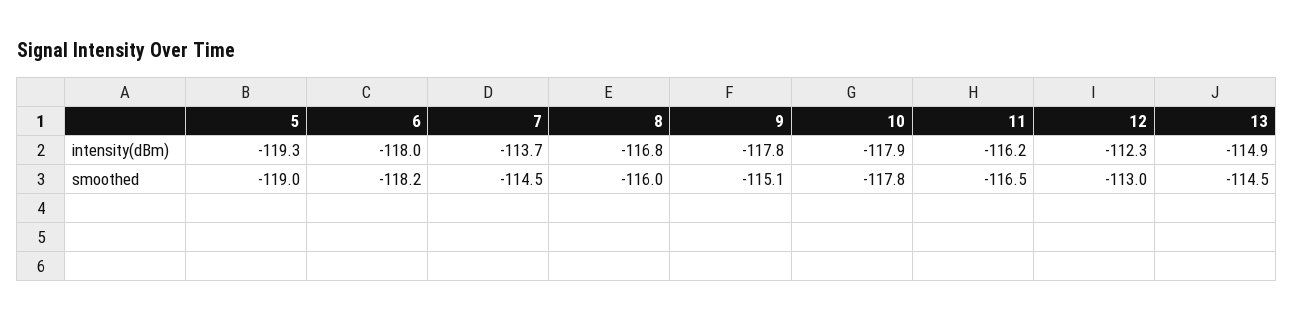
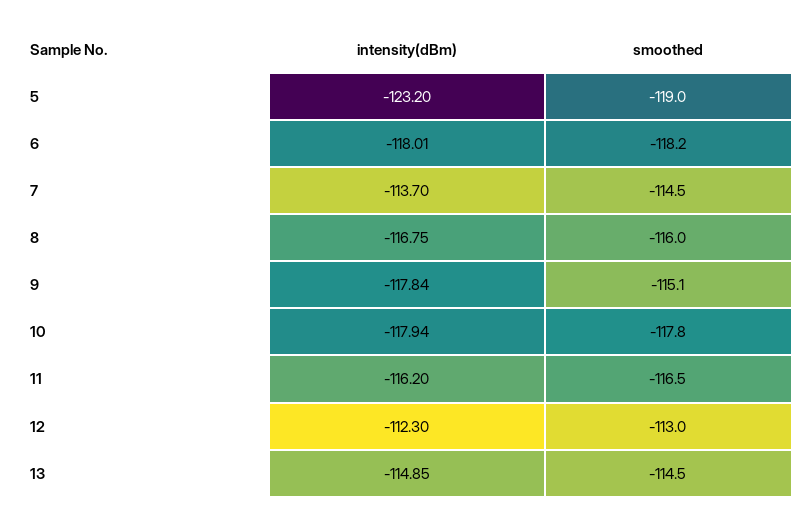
  {
    "5": {
-     "intensity(dBm)": -119.3,
+     "intensity(dBm)": -123.2,
      "smoothed": -119
    },
    "6": {
      "intensity(dBm)": -118.01,
      "smoothed": -118.2
    },
    "7": {
      "intensity(dBm)": -113.7,
      "smoothed": -114.5
    },
    "8": {
      "intensity(dBm)": -116.75,
      "smoothed": -116
    },
    "9": {
      "intensity(dBm)": -117.84,
      "smoothed": -115.1
    },
    "10": {
      "intensity(dBm)": -117.94,
      "smoothed": -117.8
    },
    "11": {
      "intensity(dBm)": -116.2,
      "smoothed": -116.5
    },
    "12": {
      "intensity(dBm)": -112.3,
      "smoothed": -113
    },
    "13": {
      "intensity(dBm)": -114.85,
      "smoothed": -114.5
    }
  }

